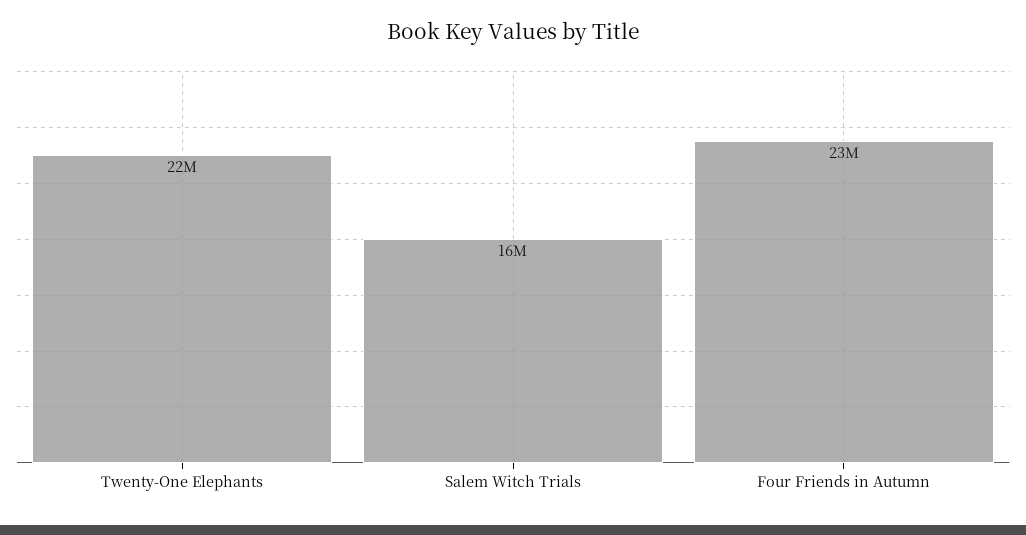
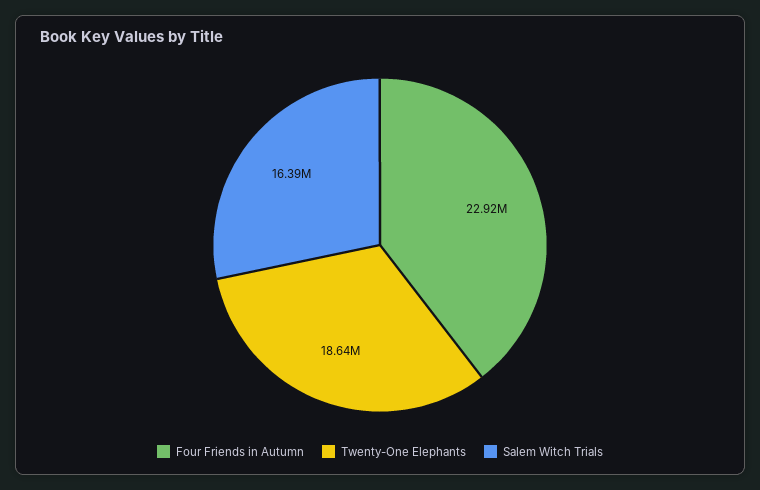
  {
-   "Twenty-One Elephants": 22000000,
+   "Twenty-One Elephants": 18640000,
    "Salem Witch Trials": 16390000,
    "Four Friends in Autumn": 22920000
  }

